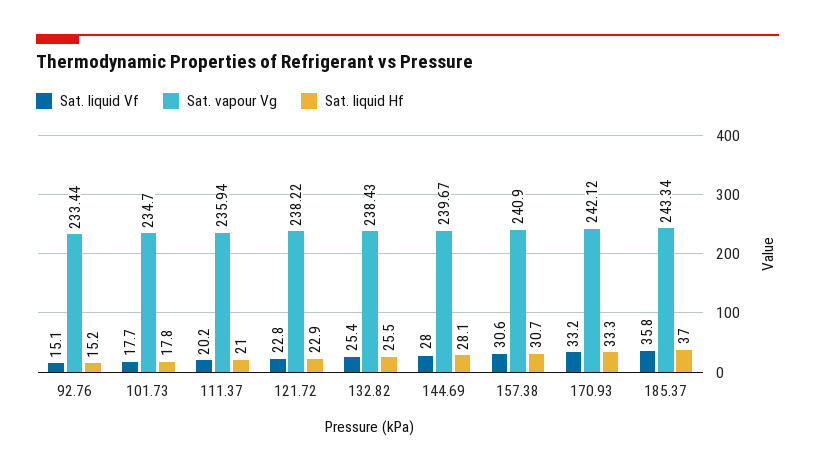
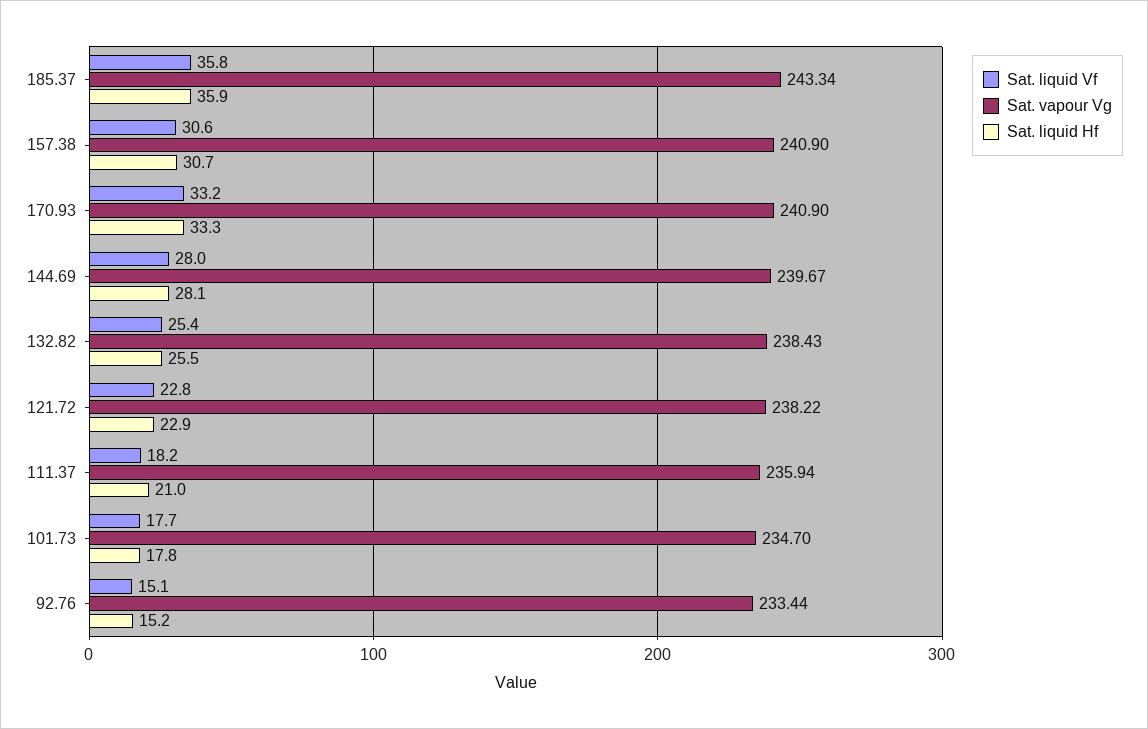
  {
    "Sat. liquid Vf": {
      "92.76": 15.1,
      "101.73": 17.7,
-     "111.37": 20.2,
+     "111.37": 18.2,
      "121.72": 22.8,
      "132.82": 25.4,
      "144.69": 28,
      "157.38": 30.6,
      "170.93": 33.2,
      "185.37": 35.8
    },
    "Sat. vapour Vg": {
      "92.76": 233.44,
      "101.73": 234.7,
      "111.37": 235.94,
      "121.72": 238.22,
      "132.82": 238.43,
      "144.69": 239.67,
      "157.38": 240.9,
-     "170.93": 242.12,
+     "170.93": 240.9,
      "185.37": 243.34
    },
    "Sat. liquid Hf": {
      "92.76": 15.2,
      "101.73": 17.8,
      "111.37": 21,
      "121.72": 22.9,
      "132.82": 25.5,
      "144.69": 28.1,
      "157.38": 30.7,
      "170.93": 33.3,
-     "185.37": 37
+     "185.37": 35.9
    }
  }

